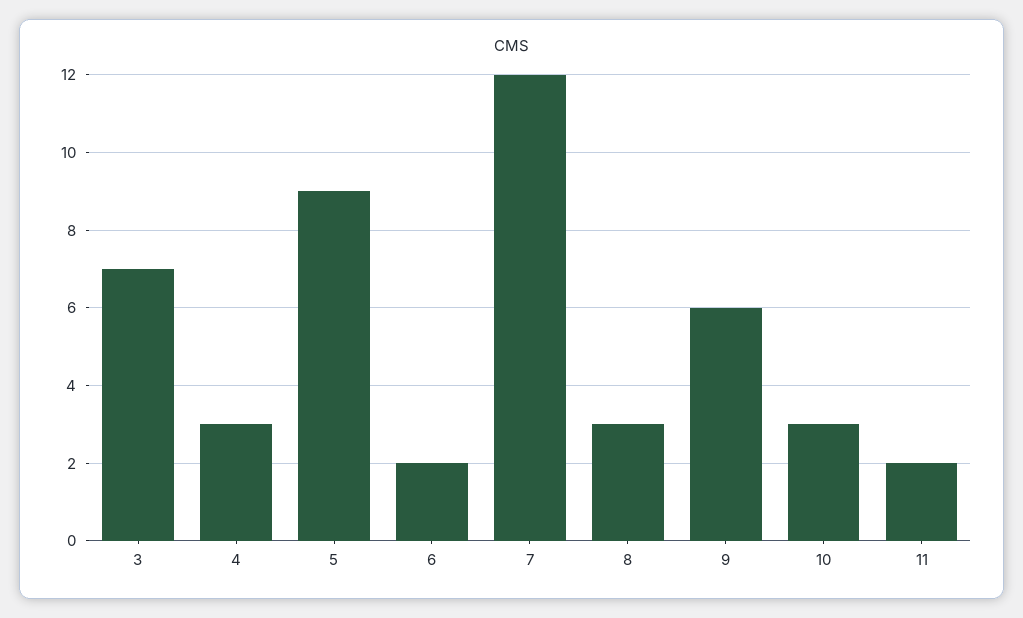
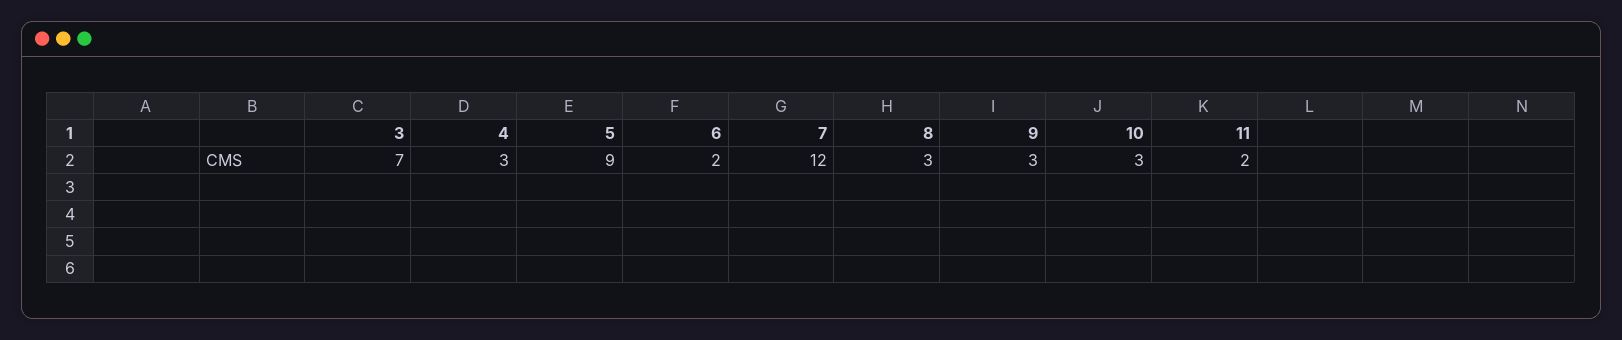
  {
    "3": 7,
    "4": 3,
    "5": 9,
    "6": 2,
    "7": 12,
    "8": 3,
-   "9": 6,
+   "9": 3,
    "10": 3,
    "11": 2
  }

